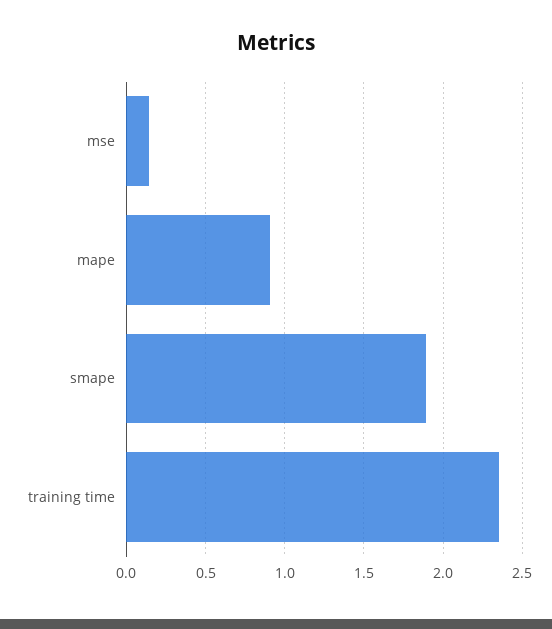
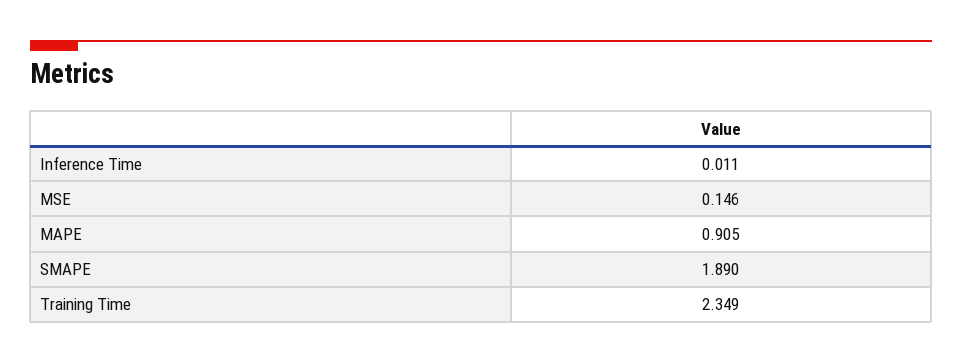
  {
    "mse": 0.146,
    "mape": 0.905,
    "smape": 1.89,
-   "training time": 2.349
+   "training time": 2.349,
+   "Inference Time": 0.011
  }

